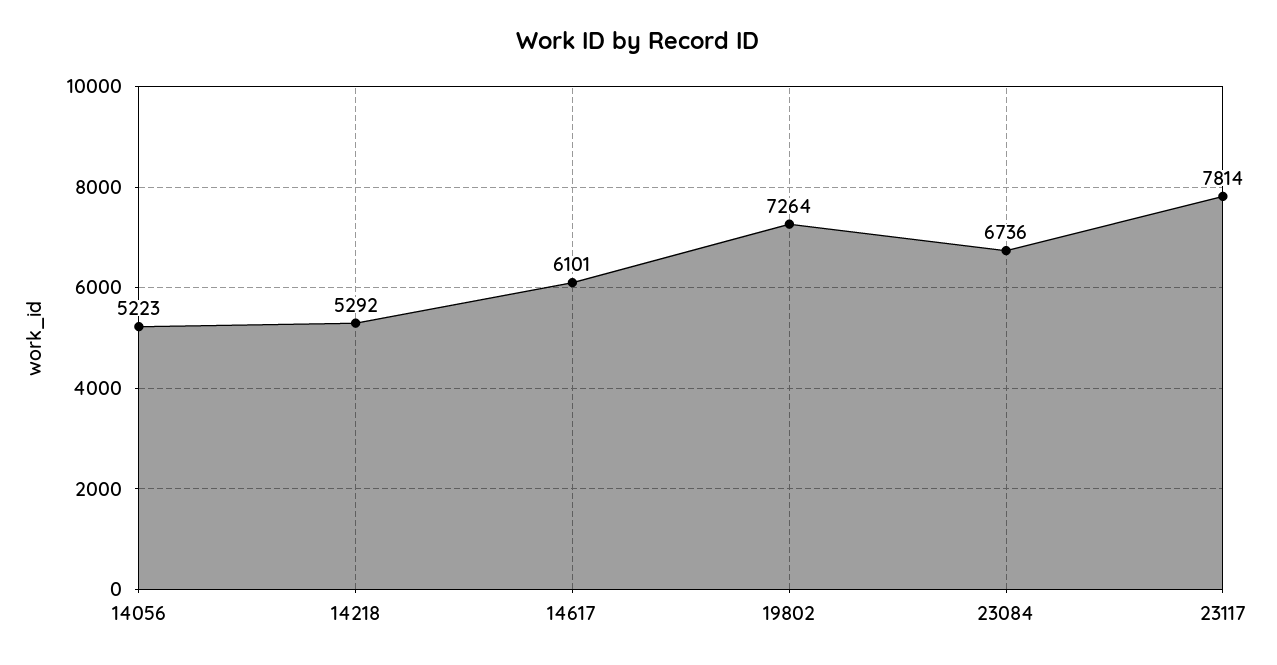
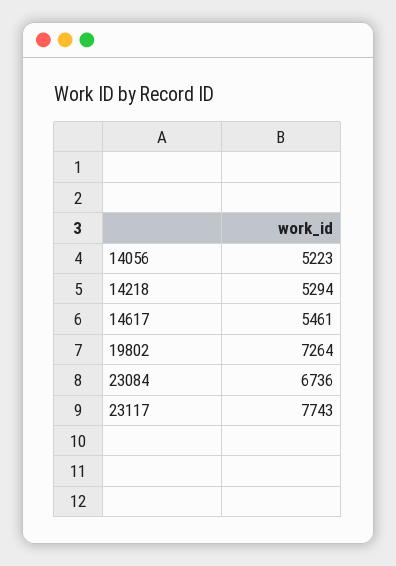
  {
    "14056": 5223,
-   "14218": 5292,
+   "14218": 5294,
-   "14617": 6101,
+   "14617": 5461,
    "19802": 7264,
    "23084": 6736,
-   "23117": 7814
+   "23117": 7743
  }

